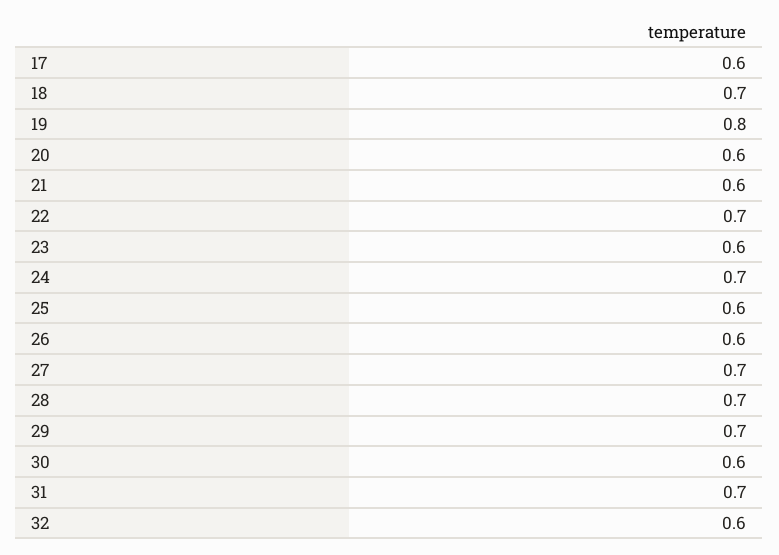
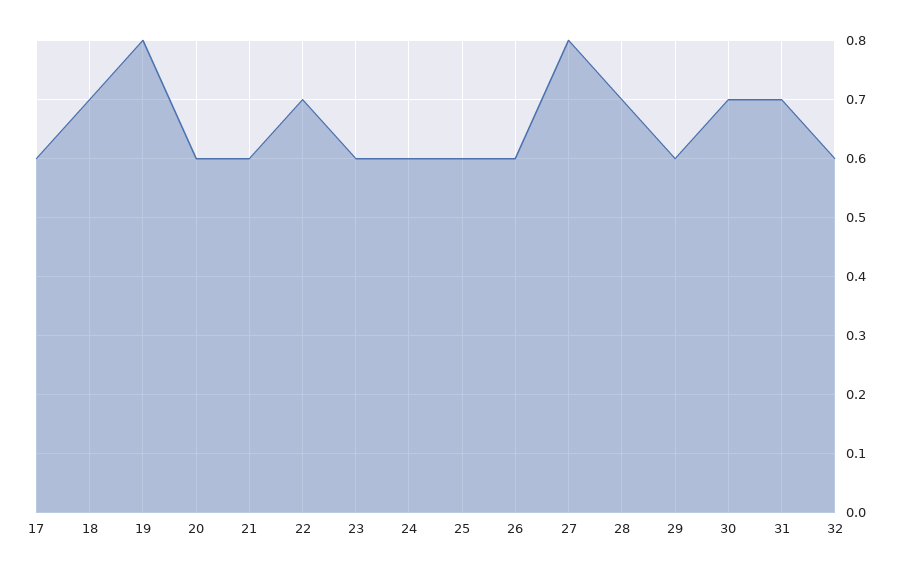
  {
    "17": 0.6,
    "18": 0.7,
    "19": 0.8,
    "20": 0.6,
    "21": 0.6,
    "22": 0.7,
    "23": 0.6,
-   "24": 0.7,
+   "24": 0.6,
    "25": 0.6,
    "26": 0.6,
-   "27": 0.7,
+   "27": 0.8,
    "28": 0.7,
-   "29": 0.7,
+   "29": 0.6,
-   "30": 0.6,
+   "30": 0.7,
    "31": 0.7,
    "32": 0.6
  }

